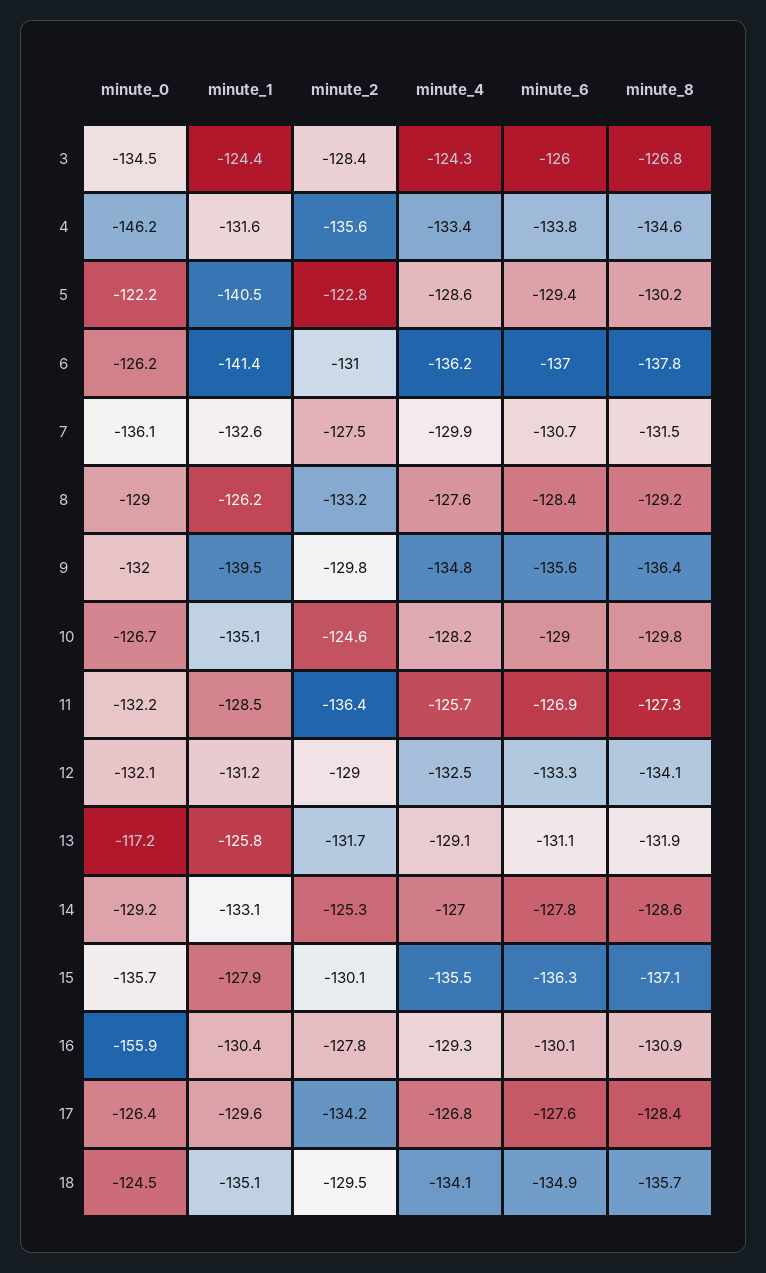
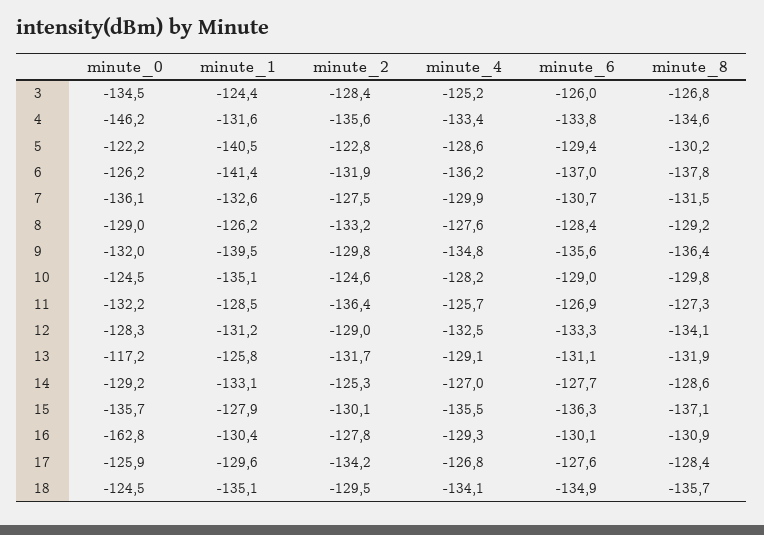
  {
    "minute_0": {
      "3": -134.5,
      "4": -146.2,
      "5": -122.2,
      "6": -126.2,
      "7": -136.1,
      "8": -129,
      "9": -132,
-     "10": -126.7,
+     "10": -124.5,
      "11": -132.2,
-     "12": -132.1,
+     "12": -128.3,
      "13": -117.2,
      "14": -129.2,
      "15": -135.7,
-     "16": -155.9,
+     "16": -162.8,
-     "17": -126.4,
+     "17": -125.9,
      "18": -124.5
    },
    "minute_1": {
      "3": -124.4,
      "4": -131.6,
      "5": -140.5,
      "6": -141.4,
      "7": -132.6,
      "8": -126.2,
      "9": -139.5,
      "10": -135.1,
      "11": -128.5,
      "12": -131.2,
      "13": -125.8,
      "14": -133.1,
      "15": -127.9,
      "16": -130.4,
      "17": -129.6,
      "18": -135.1
    },
    "minute_2": {
      "3": -128.4,
      "4": -135.6,
      "5": -122.8,
-     "6": -131,
+     "6": -131.9,
      "7": -127.5,
      "8": -133.2,
      "9": -129.8,
      "10": -124.6,
      "11": -136.4,
      "12": -129,
      "13": -131.7,
      "14": -125.3,
      "15": -130.1,
      "16": -127.8,
      "17": -134.2,
      "18": -129.5
    },
    "minute_4": {
-     "3": -124.3,
+     "3": -125.2,
      "4": -133.4,
      "5": -128.6,
      "6": -136.2,
      "7": -129.9,
      "8": -127.6,
      "9": -134.8,
      "10": -128.2,
      "11": -125.7,
      "12": -132.5,
      "13": -129.1,
      "14": -127,
      "15": -135.5,
      "16": -129.3,
      "17": -126.8,
      "18": -134.1
    },
    "minute_6": {
      "3": -126,
      "4": -133.8,
      "5": -129.4,
      "6": -137,
      "7": -130.7,
      "8": -128.4,
      "9": -135.6,
      "10": -129,
      "11": -126.9,
      "12": -133.3,
      "13": -131.1,
-     "14": -127.8,
+     "14": -127.7,
      "15": -136.3,
      "16": -130.1,
      "17": -127.6,
      "18": -134.9
    },
    "minute_8": {
      "3": -126.8,
      "4": -134.6,
      "5": -130.2,
      "6": -137.8,
      "7": -131.5,
      "8": -129.2,
      "9": -136.4,
      "10": -129.8,
      "11": -127.3,
      "12": -134.1,
      "13": -131.9,
      "14": -128.6,
      "15": -137.1,
      "16": -130.9,
      "17": -128.4,
      "18": -135.7
    }
  }

